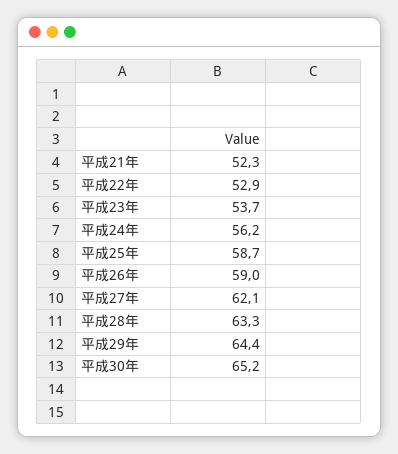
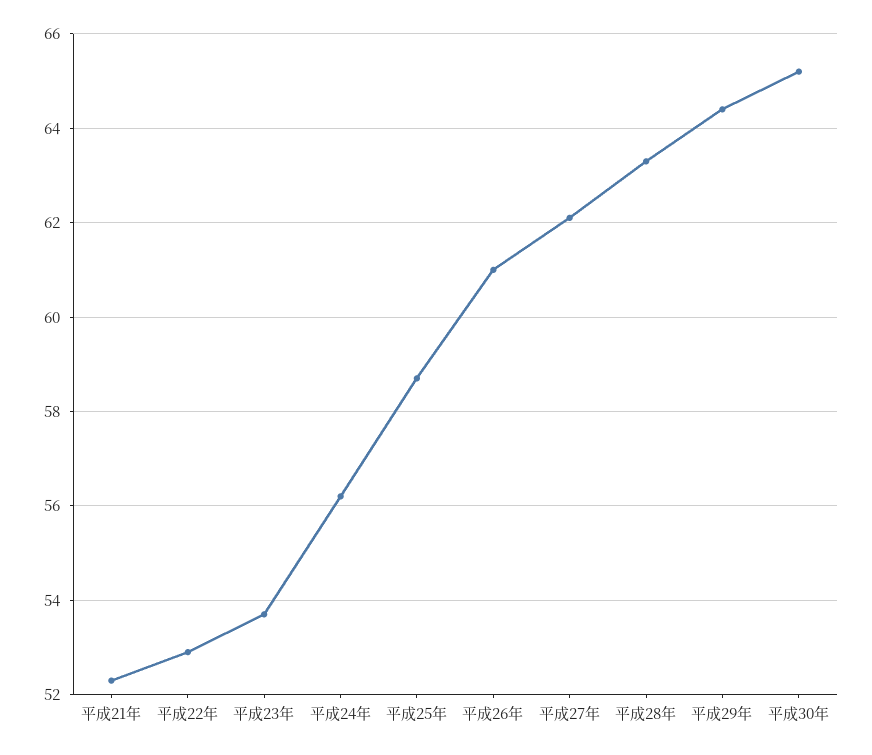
  {
    "平成21年": 52.3,
    "平成22年": 52.9,
    "平成23年": 53.7,
    "平成24年": 56.2,
    "平成25年": 58.7,
-   "平成26年": 59,
+   "平成26年": 61,
    "平成27年": 62.1,
    "平成28年": 63.3,
    "平成29年": 64.4,
    "平成30年": 65.2
  }

